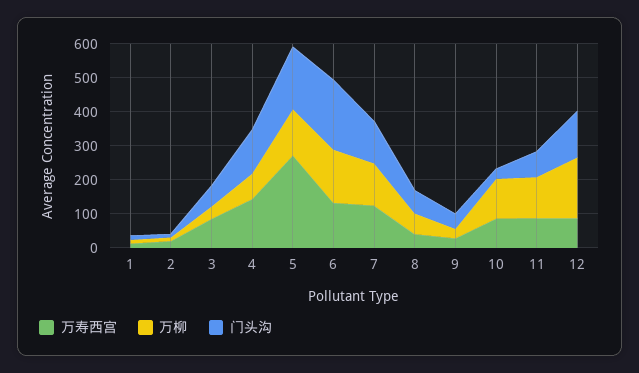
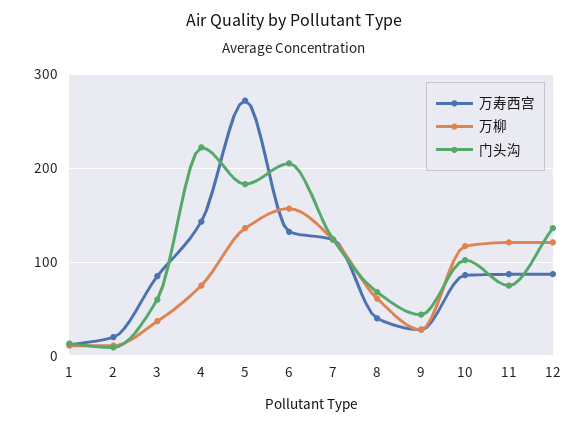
  {
    "万寿西宫": {
      "1": 10,
      "2": 20,
      "3": 90,
      "4": 140,
      "5": 270,
      "6": 130,
      "7": 120,
      "8": 40,
      "9": 30,
      "10": 90,
      "11": 90,
      "12": 90
    },
    "万柳": {
      "1": 10,
      "2": 10,
      "3": 40,
      "4": 80,
      "5": 140,
      "6": 160,
      "7": 120,
      "8": 60,
      "9": 30,
      "10": 120,
      "11": 120,
-     "12": 175
+     "12": 120
    },
    "门头沟": {
      "1": 10,
      "2": 10,
      "3": 60,
-     "4": 125,
+     "4": 220,
      "5": 180,
      "6": 210,
      "7": 120,
      "8": 70,
      "9": 40,
-     "10": 25,
+     "10": 100,
      "11": 80,
      "12": 140
    }
  }

